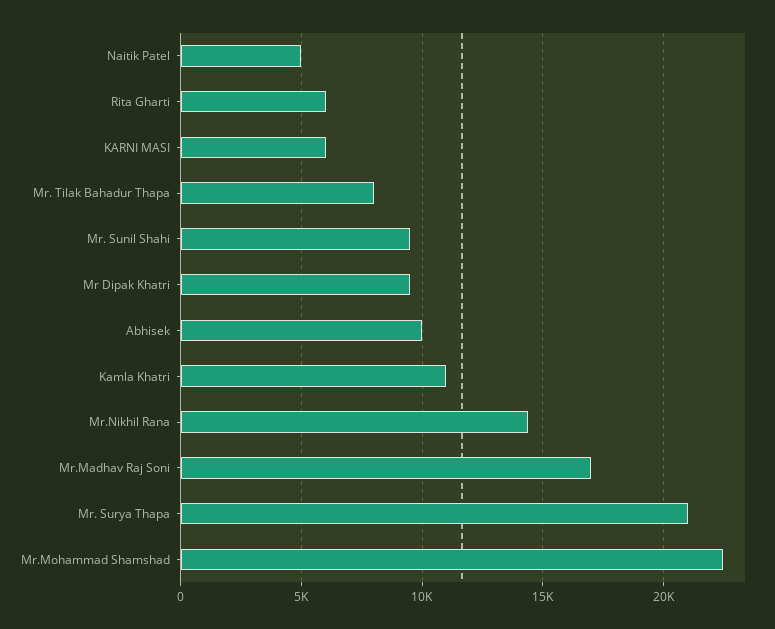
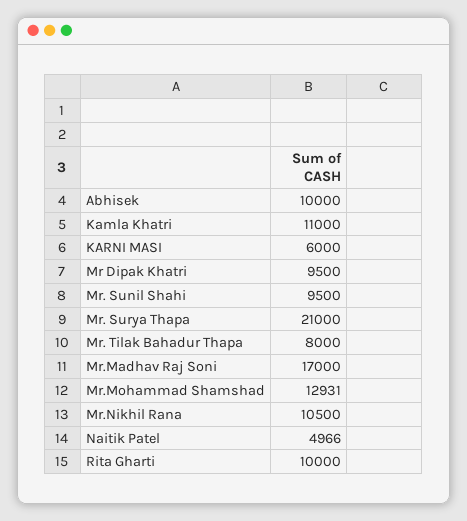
  {
    "Naitik Patel": 4966,
-   "Rita Gharti": 6000,
+   "Rita Gharti": 10000,
    "KARNI MASI": 6000,
    "Mr. Tilak Bahadur Thapa": 8000,
    "Mr. Sunil Shahi": 9500,
    "Mr Dipak Khatri": 9500,
    "Abhisek": 10000,
    "Kamla Khatri": 11000,
-   "Mr.Nikhil Rana": 14500,
+   "Mr.Nikhil Rana": 10500,
    "Mr.Madhav Raj Soni": 17000,
    "Mr. Surya Thapa": 21000,
-   "Mr.Mohammad Shamshad": 22500
+   "Mr.Mohammad Shamshad": 12931
  }

